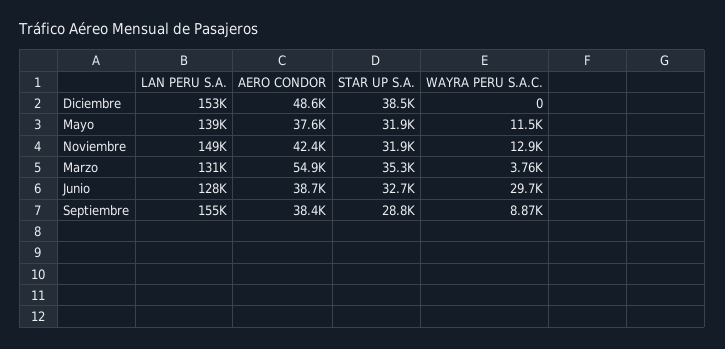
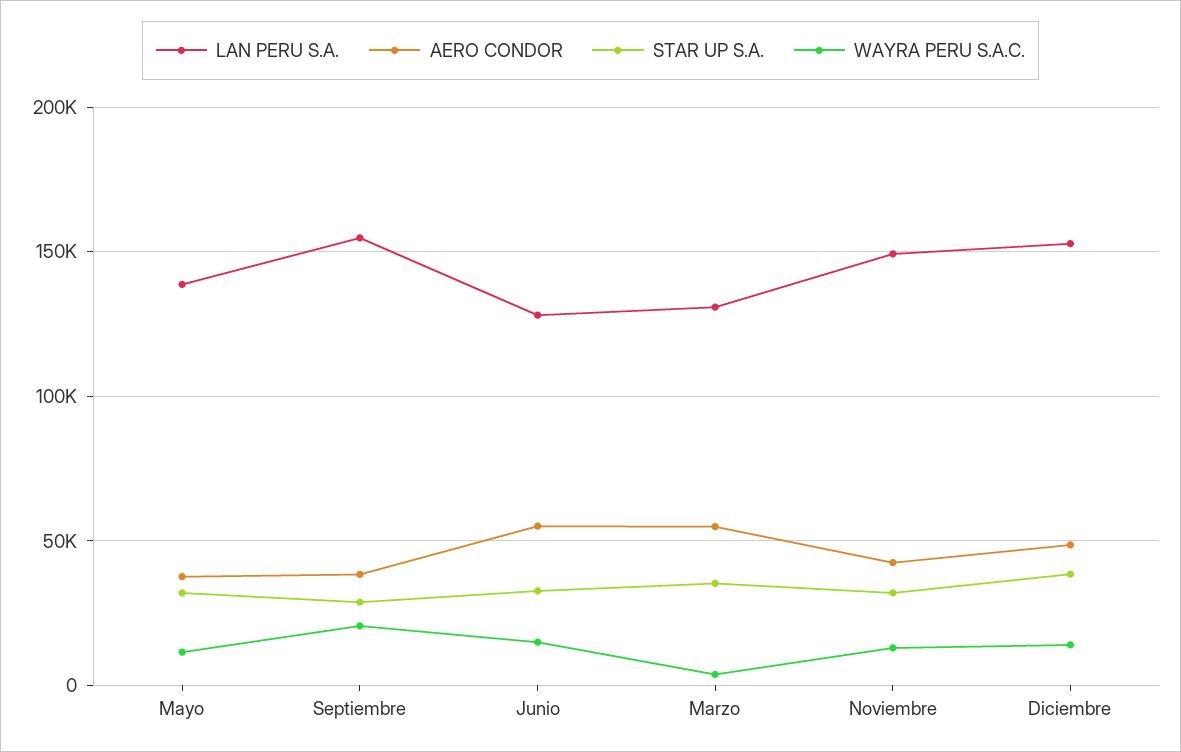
  {
    "LAN PERU S.A.": {
      "Diciembre": 153000,
      "Mayo": 139000,
      "Noviembre": 149000,
      "Marzo": 131000,
      "Junio": 128000,
      "Septiembre": 155000
    },
    "AERO CONDOR": {
      "Diciembre": 48600,
      "Mayo": 37600,
      "Noviembre": 42400,
      "Marzo": 54900,
-     "Junio": 38700,
+     "Junio": 55000,
      "Septiembre": 38400
    },
    "STAR UP S.A.": {
      "Diciembre": 38500,
      "Mayo": 31900,
      "Noviembre": 31900,
      "Marzo": 35300,
      "Junio": 32700,
      "Septiembre": 28800
    },
    "WAYRA PERU S.A.C.": {
-     "Diciembre": 0,
+     "Diciembre": 15000,
      "Mayo": 11500,
      "Noviembre": 12900,
      "Marzo": 3760,
-     "Junio": 29700,
+     "Junio": 15000,
-     "Septiembre": 8870
+     "Septiembre": 20000
    }
  }

